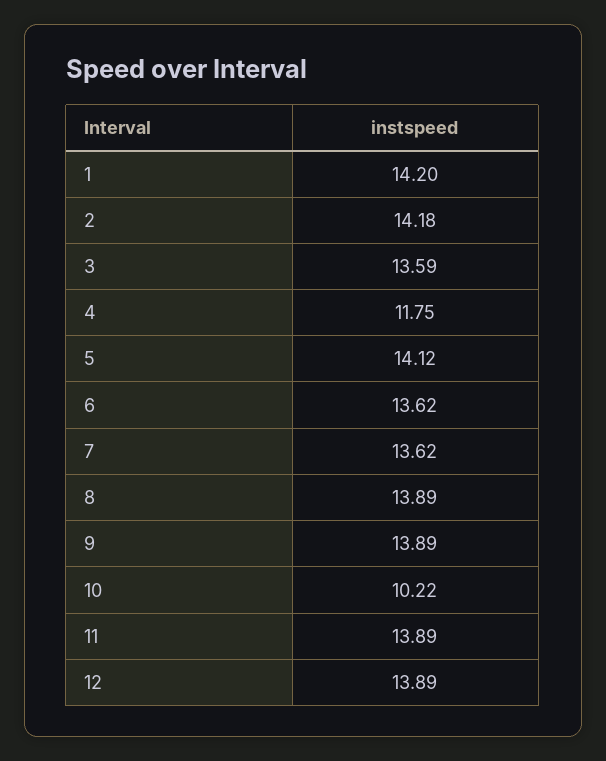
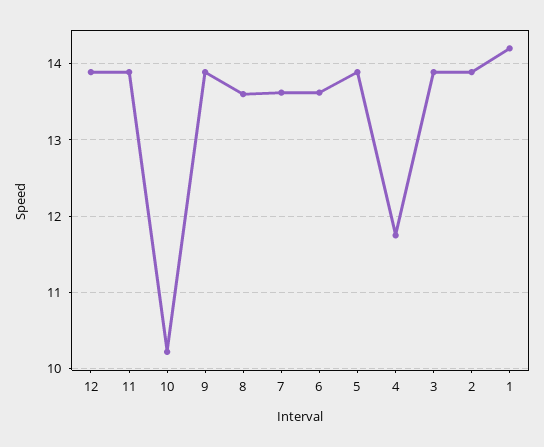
  {
    "1": 14.2,
-   "2": 14.18,
+   "2": 13.9,
-   "3": 13.59,
+   "3": 13.9,
    "4": 11.75,
-   "5": 14.12,
+   "5": 13.9,
    "6": 13.62,
    "7": 13.62,
-   "8": 13.89,
+   "8": 13.6,
    "9": 13.89,
    "10": 10.22,
    "11": 13.89,
    "12": 13.89
  }

